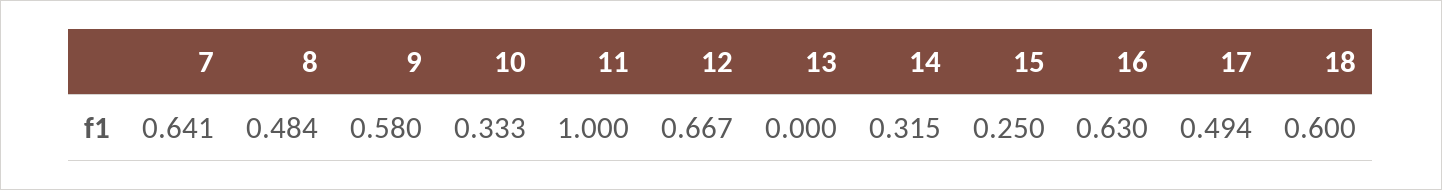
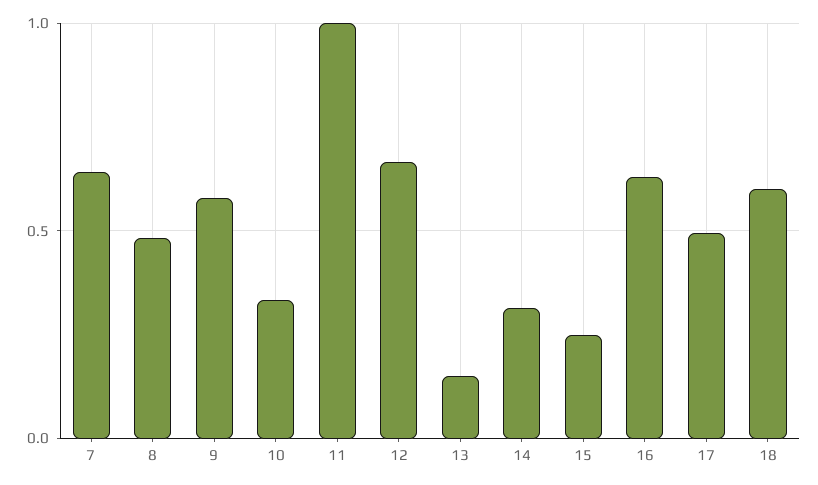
  {
    "7": 0.641,
    "8": 0.484,
    "9": 0.58,
    "10": 0.333,
    "11": 1,
    "12": 0.667,
-   "13": 0,
+   "13": 0.15,
    "14": 0.315,
    "15": 0.25,
    "16": 0.63,
    "17": 0.494,
    "18": 0.6
  }

